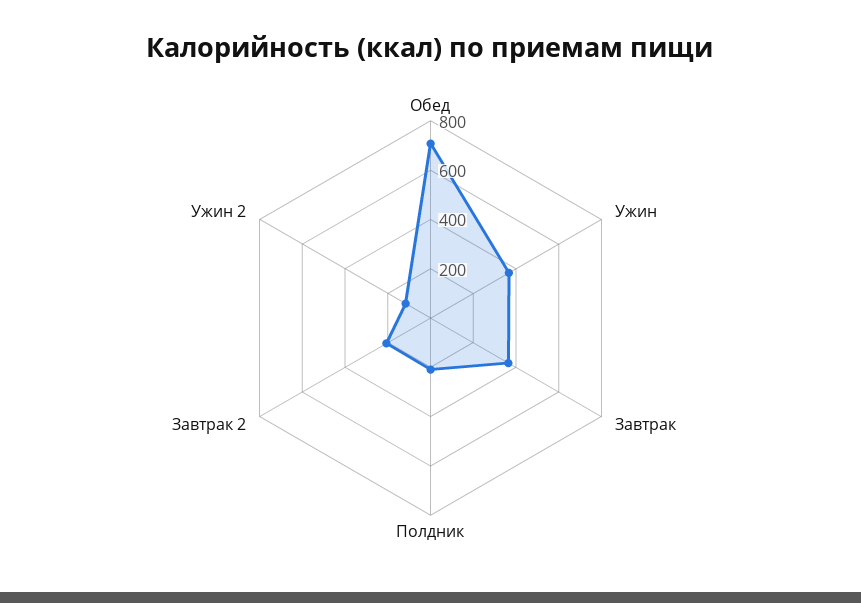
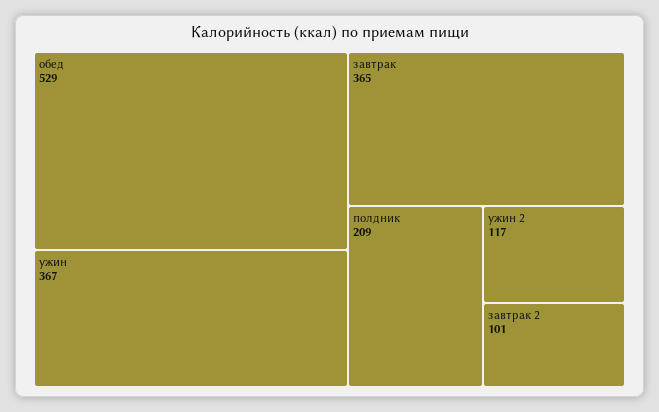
  {
-   "Обед": 700,
+   "Обед": 529,
    "Ужин": 367,
    "Завтрак": 365,
    "Полдник": 209,
-   "Завтрак 2": 200,
+   "Завтрак 2": 101,
    "Ужин 2": 117
  }

